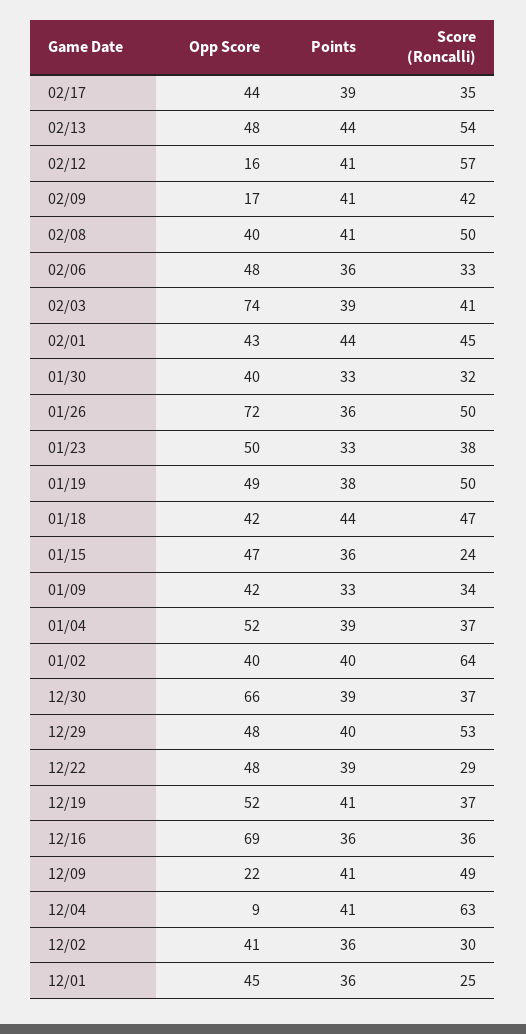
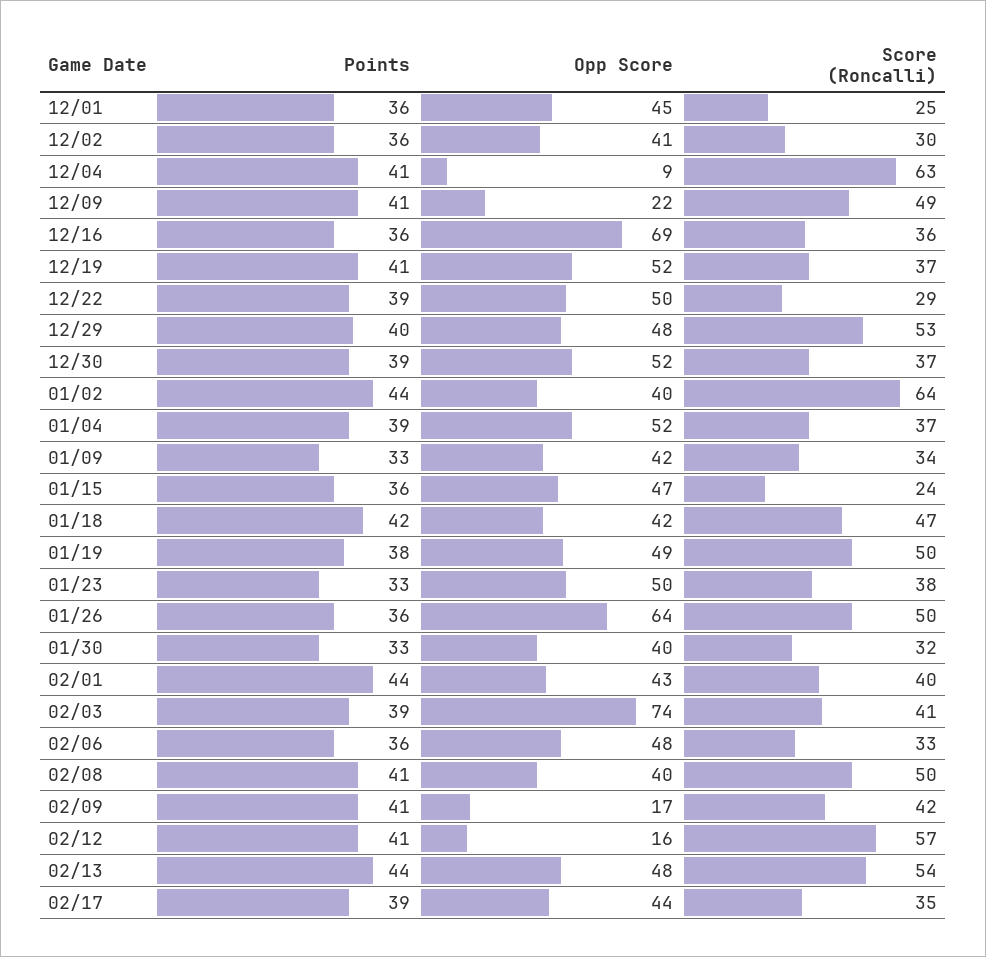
  {
    "Opp Score": {
      "02/17": 44,
      "02/13": 48,
      "02/12": 16,
      "02/09": 17,
      "02/08": 40,
      "02/06": 48,
      "02/03": 74,
      "02/01": 43,
      "01/30": 40,
-     "01/26": 72,
+     "01/26": 64,
      "01/23": 50,
      "01/19": 49,
      "01/18": 42,
      "01/15": 47,
      "01/09": 42,
      "01/04": 52,
      "01/02": 40,
-     "12/30": 66,
+     "12/30": 52,
      "12/29": 48,
-     "12/22": 48,
+     "12/22": 50,
      "12/19": 52,
      "12/16": 69,
      "12/09": 22,
      "12/04": 9,
      "12/02": 41,
      "12/01": 45
    },
    "Points": {
      "02/17": 39,
      "02/13": 44,
      "02/12": 41,
      "02/09": 41,
      "02/08": 41,
      "02/06": 36,
      "02/03": 39,
      "02/01": 44,
      "01/30": 33,
      "01/26": 36,
      "01/23": 33,
      "01/19": 38,
-     "01/18": 44,
+     "01/18": 42,
      "01/15": 36,
      "01/09": 33,
      "01/04": 39,
-     "01/02": 40,
+     "01/02": 44,
      "12/30": 39,
      "12/29": 40,
      "12/22": 39,
      "12/19": 41,
      "12/16": 36,
      "12/09": 41,
      "12/04": 41,
      "12/02": 36,
      "12/01": 36
    },
    "Score (Roncalli)": {
      "02/17": 35,
      "02/13": 54,
      "02/12": 57,
      "02/09": 42,
      "02/08": 50,
      "02/06": 33,
      "02/03": 41,
-     "02/01": 45,
+     "02/01": 40,
      "01/30": 32,
      "01/26": 50,
      "01/23": 38,
      "01/19": 50,
      "01/18": 47,
      "01/15": 24,
      "01/09": 34,
      "01/04": 37,
      "01/02": 64,
      "12/30": 37,
      "12/29": 53,
      "12/22": 29,
      "12/19": 37,
      "12/16": 36,
      "12/09": 49,
      "12/04": 63,
      "12/02": 30,
      "12/01": 25
    }
  }

